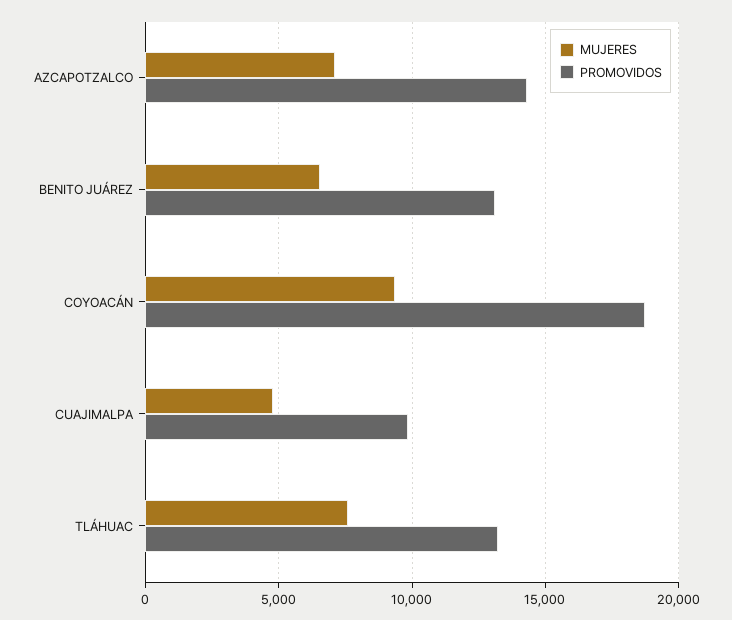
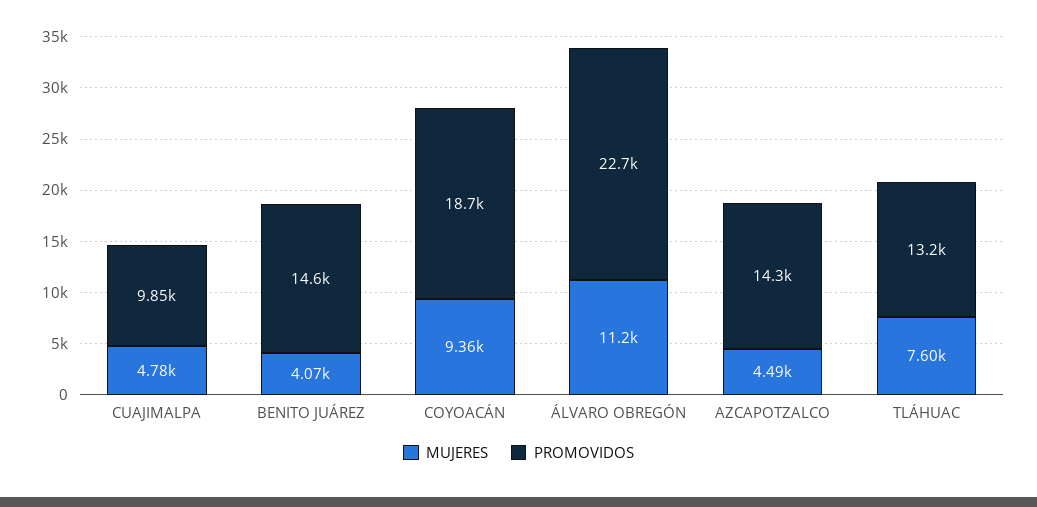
  {
    "MUJERES": {
-     "AZCAPOTZALCO": 7000,
+     "AZCAPOTZALCO": 4490,
-     "BENITO JUÁREZ": 6500,
+     "BENITO JUÁREZ": 4070,
      "COYOACÁN": 9360,
      "CUAJIMALPA": 4780,
-     "TLÁHUAC": 7600
+     "TLÁHUAC": 7600,
+     "ÁLVARO OBREGÓN": 11200
    },
    "PROMOVIDOS": {
      "AZCAPOTZALCO": 14300,
-     "BENITO JUÁREZ": 13000,
+     "BENITO JUÁREZ": 14600,
      "COYOACÁN": 18700,
      "CUAJIMALPA": 9850,
-     "TLÁHUAC": 13200
+     "TLÁHUAC": 13200,
+     "ÁLVARO OBREGÓN": 22700
    }
  }

